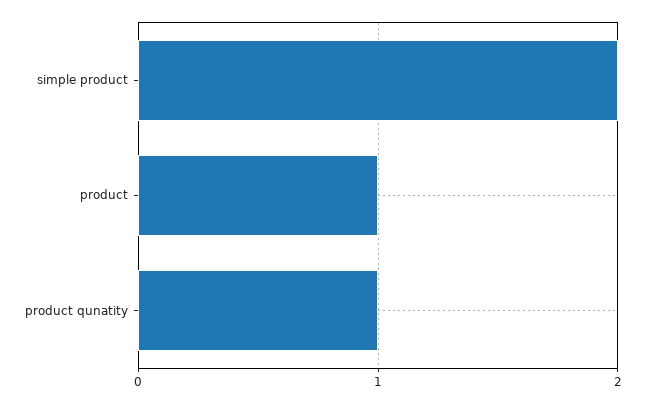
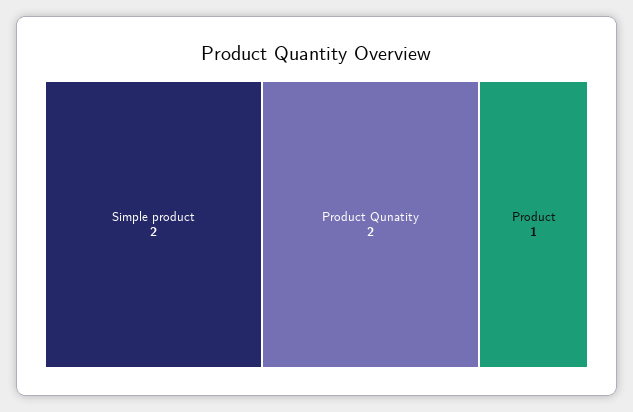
  {
    "simple product": 2,
    "product": 1,
-   "product qunatity": 1
+   "product qunatity": 2
  }

